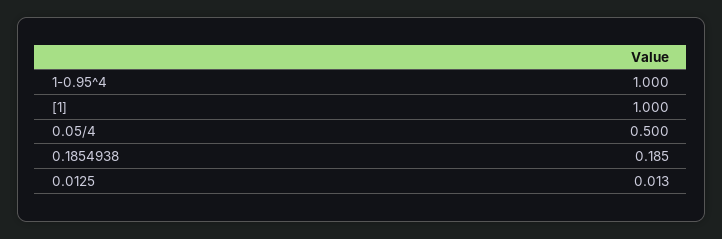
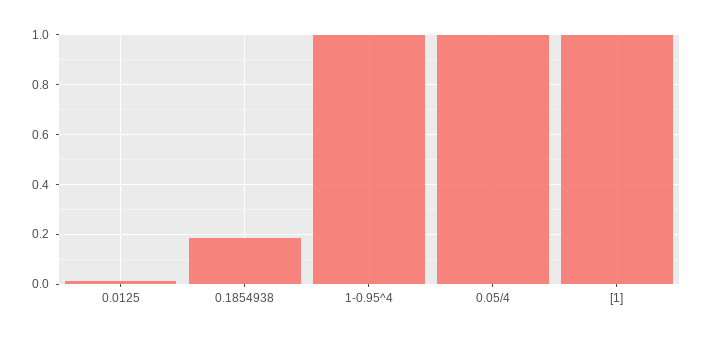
  {
    "1-0.95^4": 1,
    "[1]": 1,
-   "0.05/4": 0.5,
+   "0.05/4": 1,
    "0.1854938": 0.185,
    "0.0125": 0.013
  }

